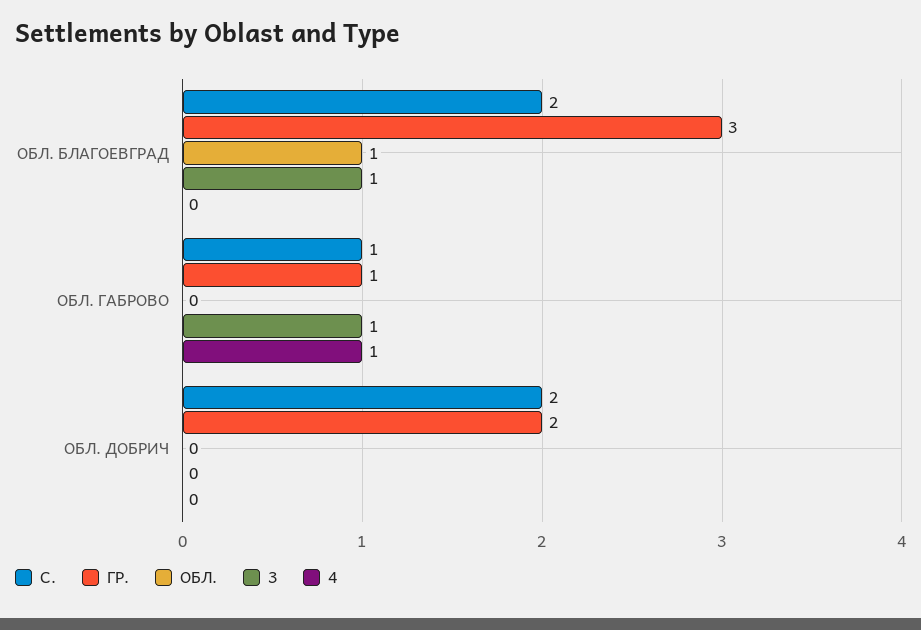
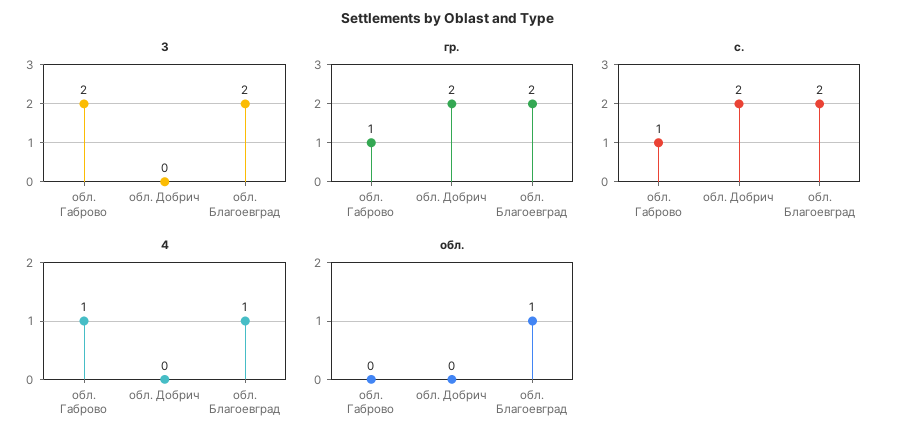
  {
    "С.": {
      "ОБЛ. БЛАГОЕВГРАД": 2,
      "ОБЛ. ГАБРОВО": 1,
      "ОБЛ. ДОБРИЧ": 2
    },
    "ГР.": {
-     "ОБЛ. БЛАГОЕВГРАД": 3,
+     "ОБЛ. БЛАГОЕВГРАД": 2,
      "ОБЛ. ГАБРОВО": 1,
      "ОБЛ. ДОБРИЧ": 2
    },
    "ОБЛ.": {
      "ОБЛ. БЛАГОЕВГРАД": 1,
      "ОБЛ. ГАБРОВО": 0,
      "ОБЛ. ДОБРИЧ": 0
    },
    "3": {
-     "ОБЛ. БЛАГОЕВГРАД": 1,
+     "ОБЛ. БЛАГОЕВГРАД": 2,
-     "ОБЛ. ГАБРОВО": 1,
+     "ОБЛ. ГАБРОВО": 2,
      "ОБЛ. ДОБРИЧ": 0
    },
    "4": {
-     "ОБЛ. БЛАГОЕВГРАД": 0,
+     "ОБЛ. БЛАГОЕВГРАД": 1,
      "ОБЛ. ГАБРОВО": 1,
      "ОБЛ. ДОБРИЧ": 0
    }
  }

